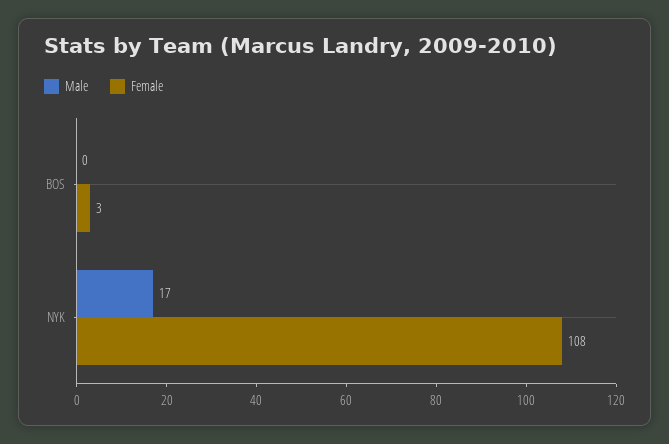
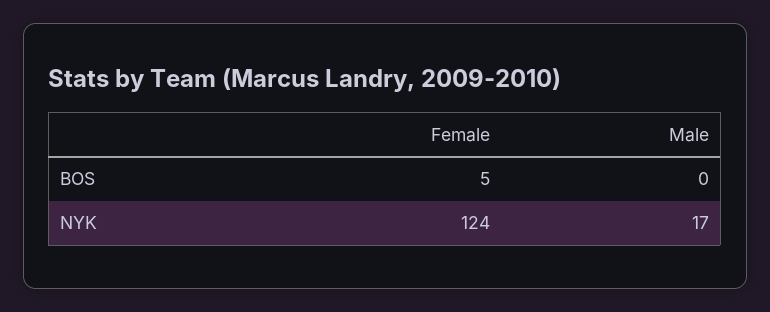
  {
    "Male": {
      "BOS": 0,
      "NYK": 17
    },
    "Female": {
-     "BOS": 3,
+     "BOS": 5,
-     "NYK": 108
+     "NYK": 124
    }
  }

